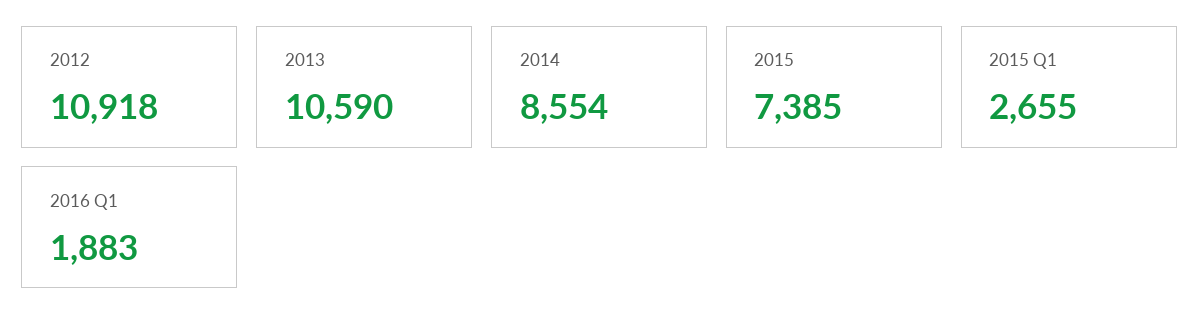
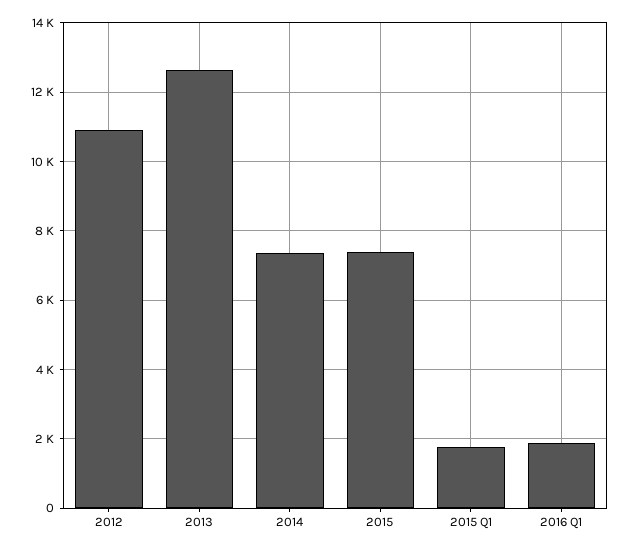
  {
    "2012": 10918,
-   "2013": 10590,
+   "2013": 12600,
-   "2014": 8554,
+   "2014": 7400,
    "2015": 7385,
-   "2015 Q1": 2655,
+   "2015 Q1": 1800,
    "2016 Q1": 1883
  }

